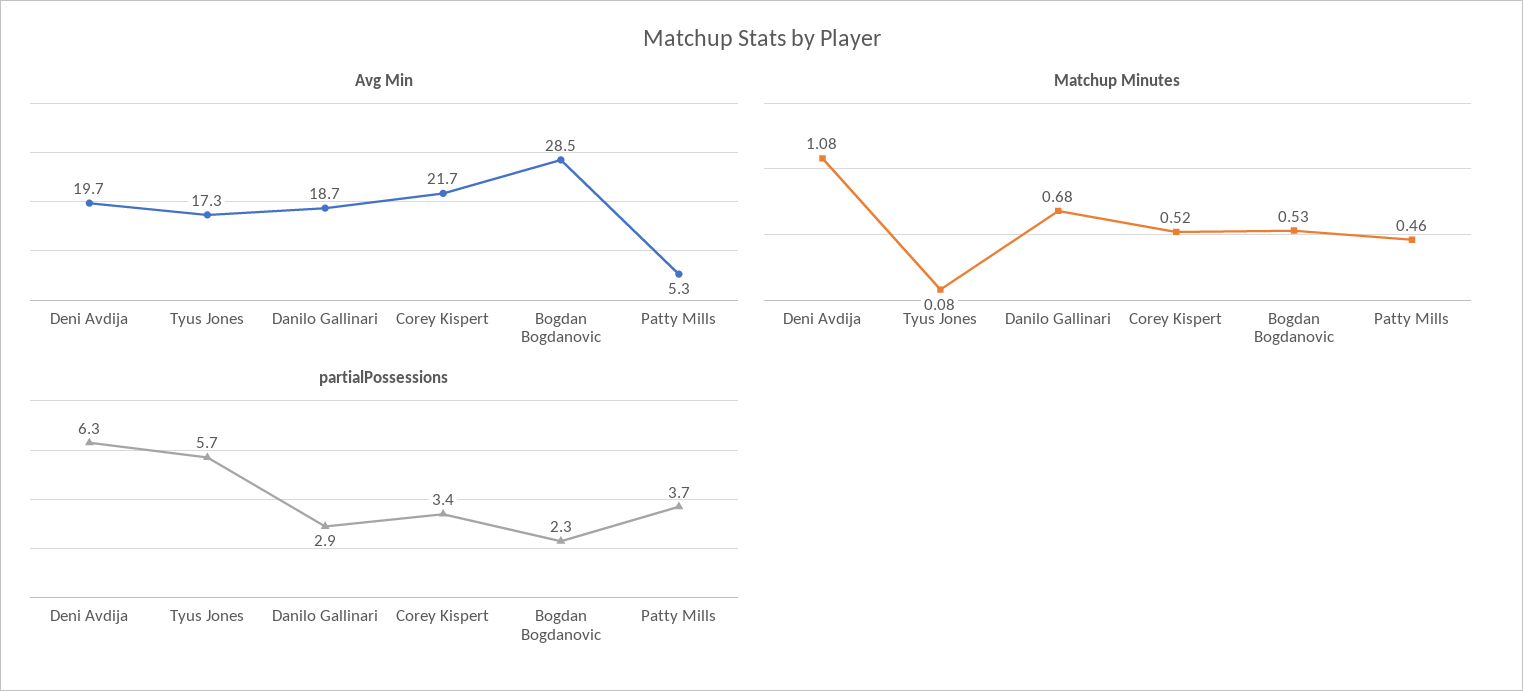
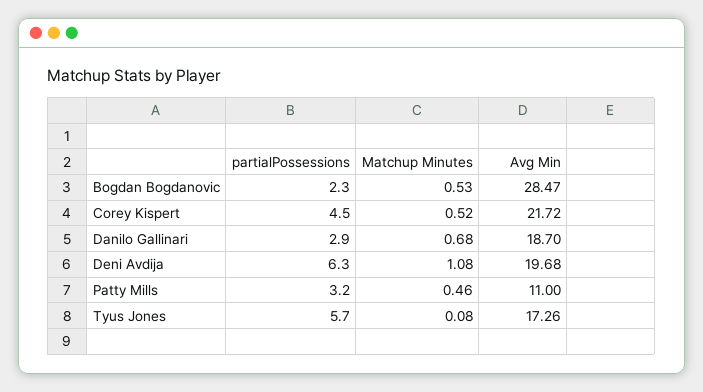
  {
    "Avg Min": {
      "Deni Avdija": 19.68,
      "Tyus Jones": 17.26,
      "Danilo Gallinari": 18.7,
      "Corey Kispert": 21.72,
      "Bogdan Bogdanovic": 28.47,
-     "Patty Mills": 5.3
+     "Patty Mills": 11
    },
    "Matchup Minutes": {
      "Deni Avdija": 1.08,
      "Tyus Jones": 0.08,
      "Danilo Gallinari": 0.68,
      "Corey Kispert": 0.52,
      "Bogdan Bogdanovic": 0.53,
      "Patty Mills": 0.46
    },
    "partialPossessions": {
      "Deni Avdija": 6.3,
      "Tyus Jones": 5.7,
      "Danilo Gallinari": 2.9,
-     "Corey Kispert": 3.4,
+     "Corey Kispert": 4.5,
      "Bogdan Bogdanovic": 2.3,
-     "Patty Mills": 3.7
+     "Patty Mills": 3.2
    }
  }

